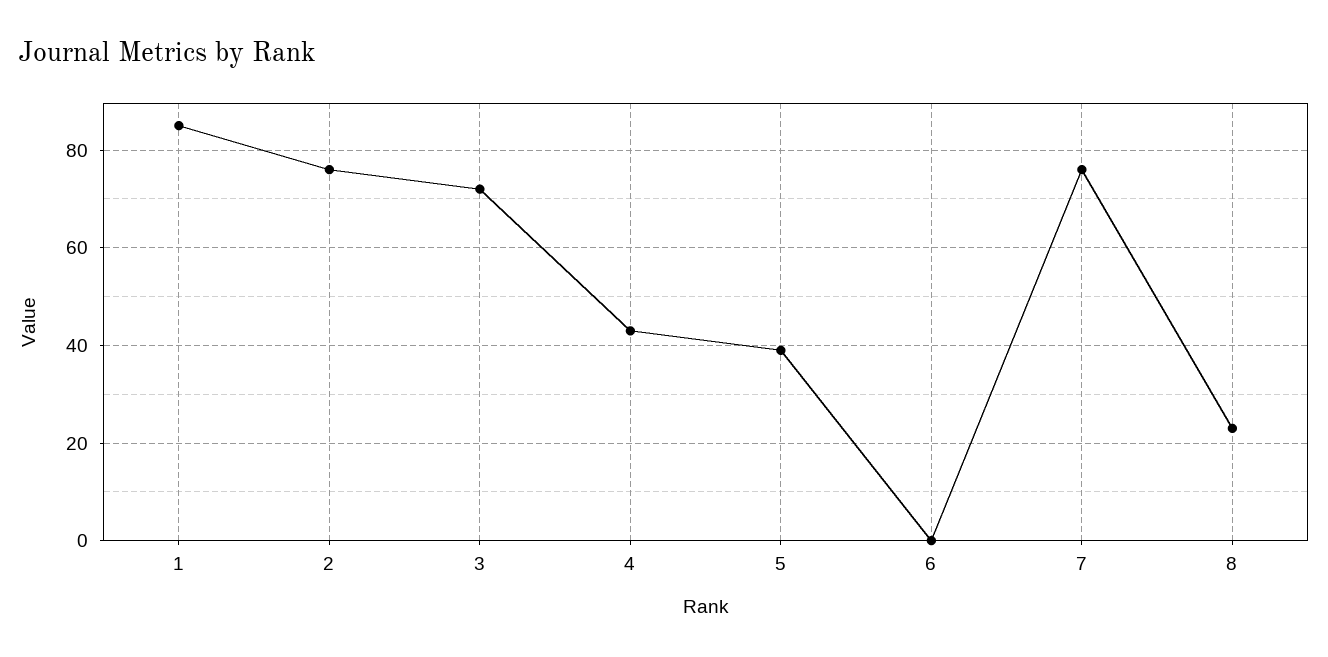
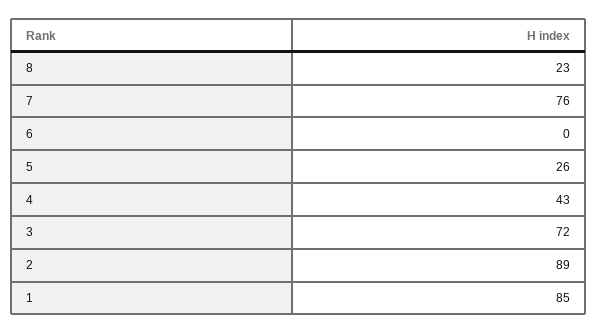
  {
    "1": 85,
-   "2": 75,
+   "2": 89,
    "3": 72,
    "4": 43,
-   "5": 40,
+   "5": 26,
    "6": 0,
    "7": 76,
    "8": 23
  }

